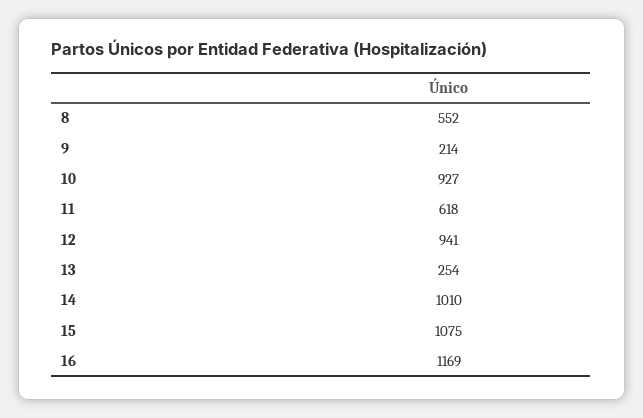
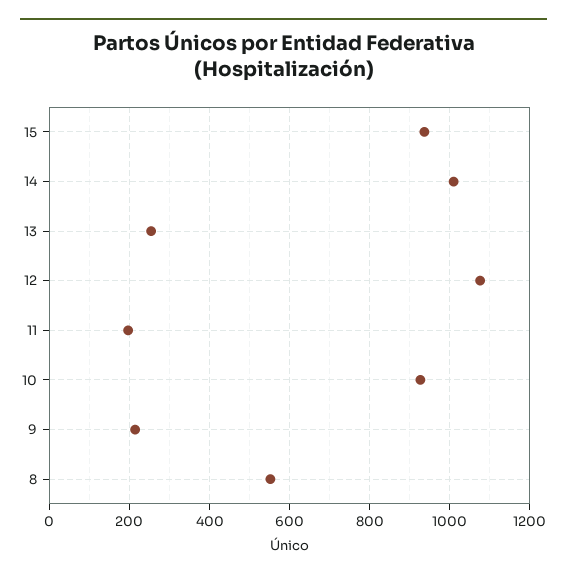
  {
    "8": 552,
    "9": 214,
    "10": 927,
-   "11": 618,
+   "11": 200,
-   "12": 941,
+   "12": 1080,
    "13": 254,
    "14": 1010,
-   "15": 1075,
+   "15": 940
-   "16": 1169
  }

